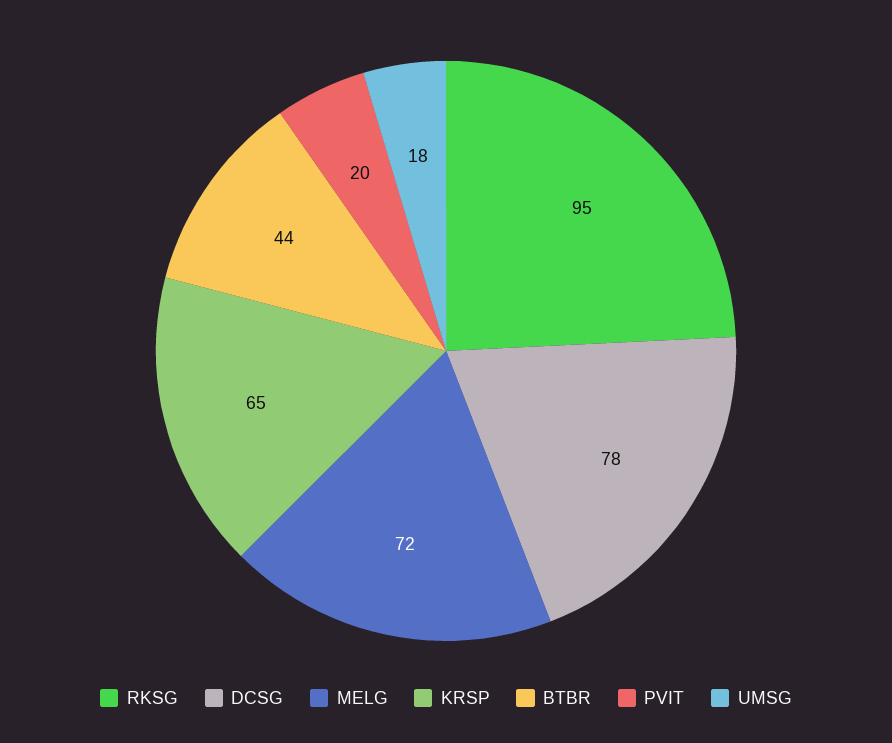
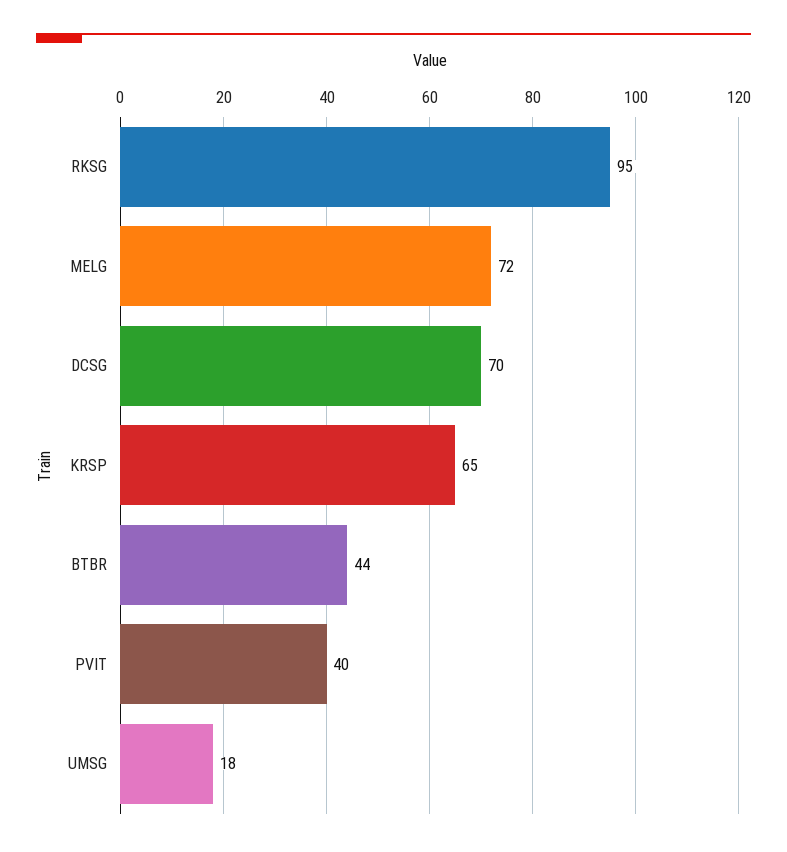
  {
    "RKSG": 95,
-   "DCSG": 78,
+   "DCSG": 70,
    "MELG": 72,
    "KRSP": 65,
    "BTBR": 44,
-   "PVIT": 20,
+   "PVIT": 40,
    "UMSG": 18
  }

